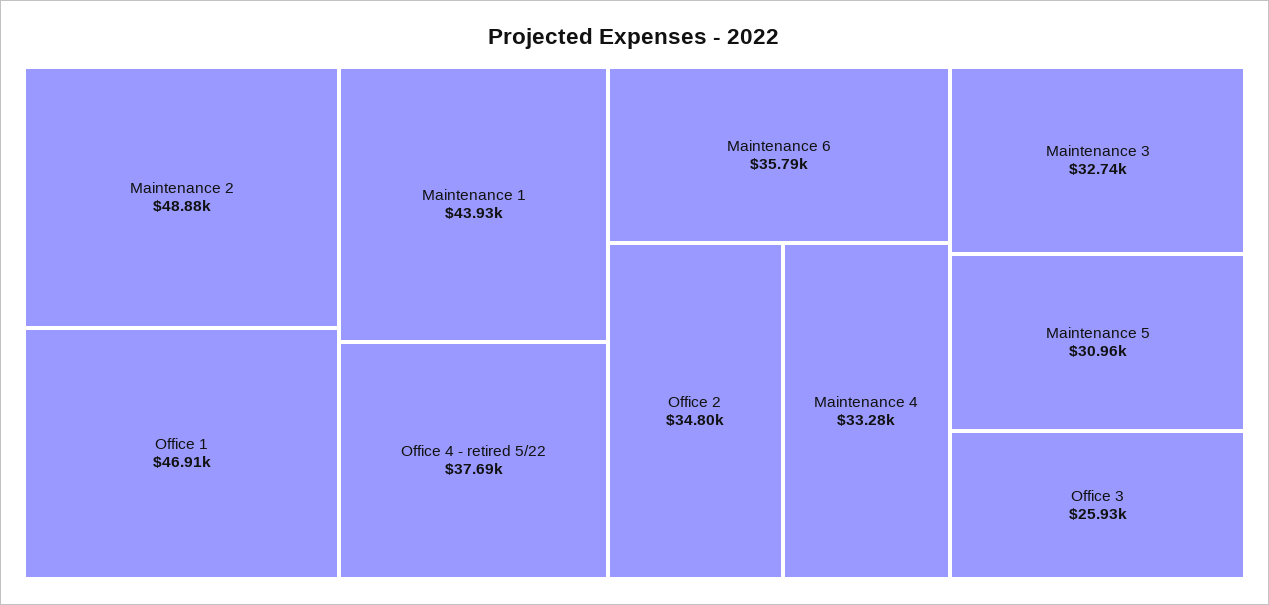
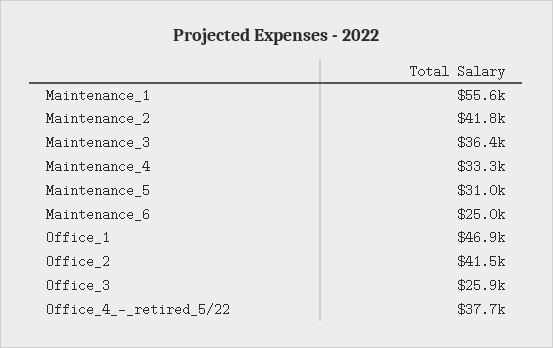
  {
-   "Maintenance 2": 48880,
+   "Maintenance 2": 41800,
    "Office 1": 46910,
-   "Maintenance 1": 43930,
+   "Maintenance 1": 55600,
    "Office 4 - retired 5/22": 37690,
-   "Maintenance 6": 35790,
+   "Maintenance 6": 25000,
-   "Office 2": 34800,
+   "Office 2": 41500,
    "Maintenance 4": 33280,
-   "Maintenance 3": 32740,
+   "Maintenance 3": 36400,
    "Maintenance 5": 30960,
    "Office 3": 25930
  }

